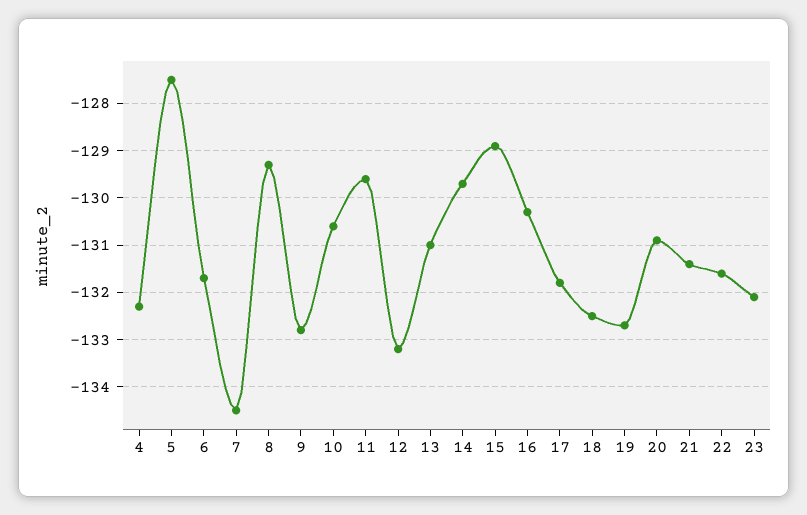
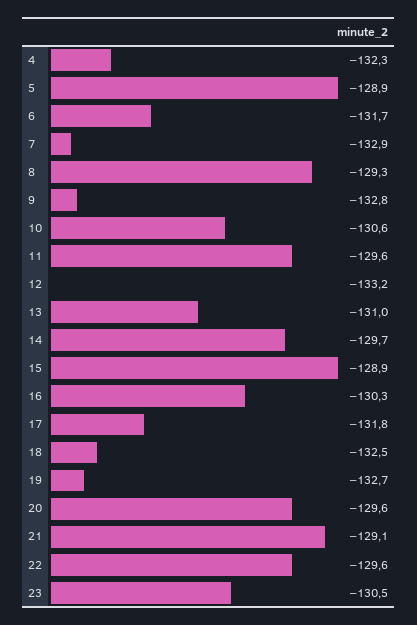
  {
    "4": -132.3,
-   "5": -127.5,
+   "5": -128.9,
    "6": -131.7,
-   "7": -134.5,
+   "7": -132.9,
    "8": -129.3,
    "9": -132.8,
    "10": -130.6,
    "11": -129.6,
    "12": -133.2,
    "13": -131,
    "14": -129.7,
    "15": -128.9,
    "16": -130.3,
    "17": -131.8,
    "18": -132.5,
    "19": -132.7,
-   "20": -131,
+   "20": -129.6,
-   "21": -131.5,
+   "21": -129.1,
-   "22": -131.5,
+   "22": -129.6,
-   "23": -132
+   "23": -130.5
  }

